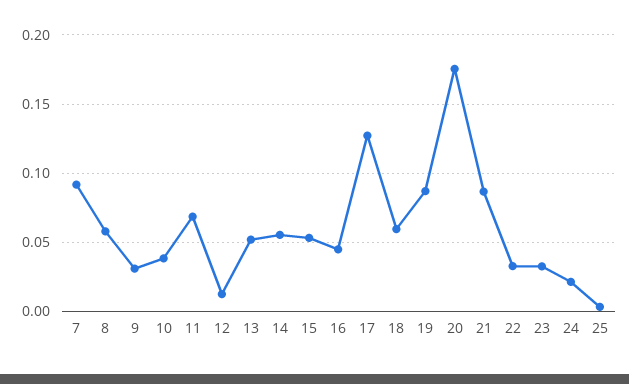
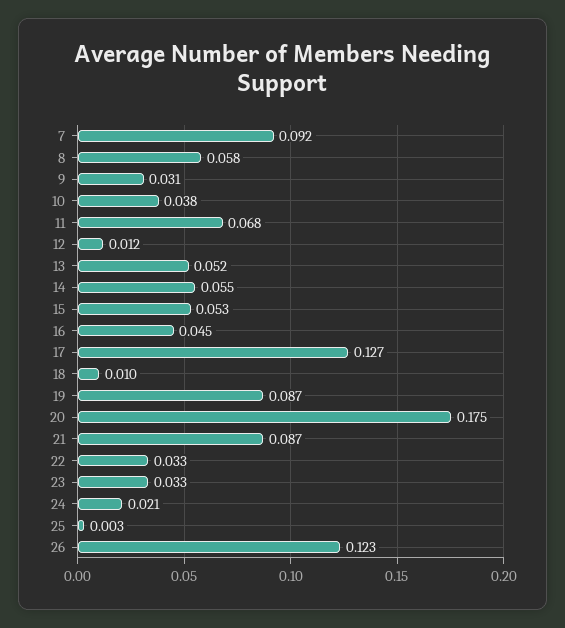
  {
    "7": 0.092,
    "8": 0.058,
    "9": 0.031,
    "10": 0.038,
    "11": 0.068,
    "12": 0.012,
    "13": 0.052,
    "14": 0.055,
    "15": 0.053,
    "16": 0.045,
    "17": 0.127,
-   "18": 0.06,
+   "18": 0.01,
    "19": 0.087,
    "20": 0.175,
    "21": 0.087,
    "22": 0.033,
    "23": 0.033,
    "24": 0.021,
-   "25": 0.003
+   "25": 0.003,
+   "26": 0.123
  }

